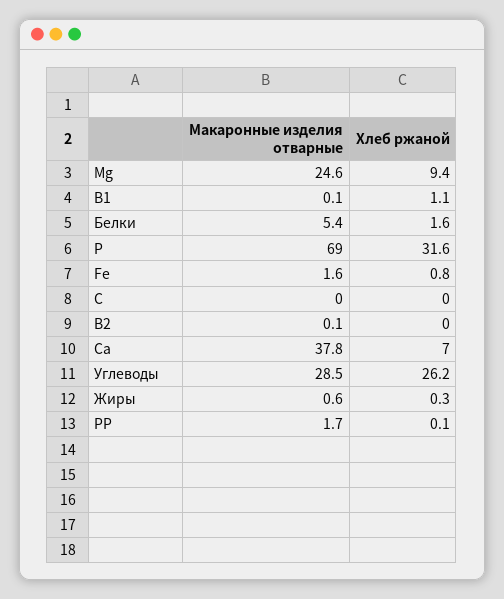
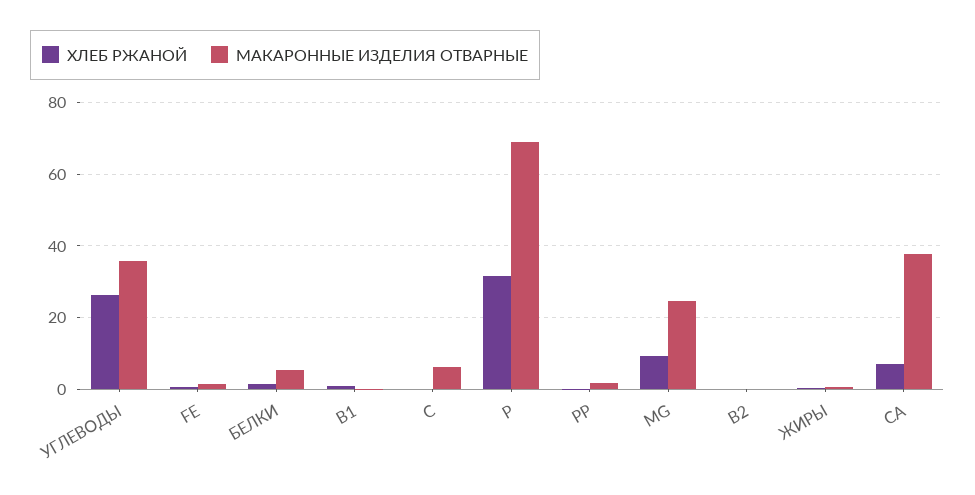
  {
    "Макаронные изделия отварные": {
      "Mg": 24.6,
      "В1": 0.1,
      "Белки": 5.4,
      "P": 69,
      "Fe": 1.6,
-     "С": 0,
+     "С": 6,
      "В2": 0.1,
      "Са": 37.8,
-     "Углеводы": 28.5,
+     "Углеводы": 36,
      "Жиры": 0.6,
      "РР": 1.7
    },
    "Хлеб ржаной": {
      "Mg": 9.4,
      "В1": 1.1,
      "Белки": 1.6,
      "P": 31.6,
      "Fe": 0.8,
      "С": 0,
      "В2": 0,
      "Са": 7,
      "Углеводы": 26.2,
      "Жиры": 0.3,
      "РР": 0.1
    }
  }

